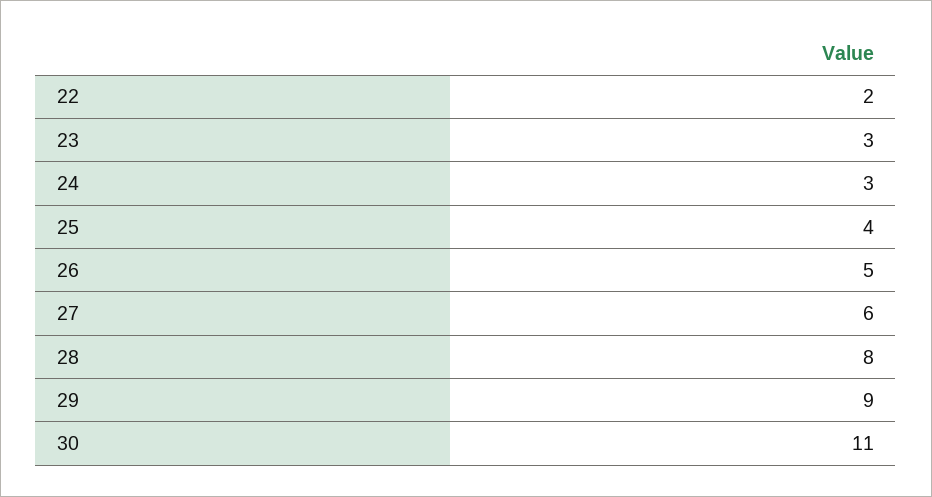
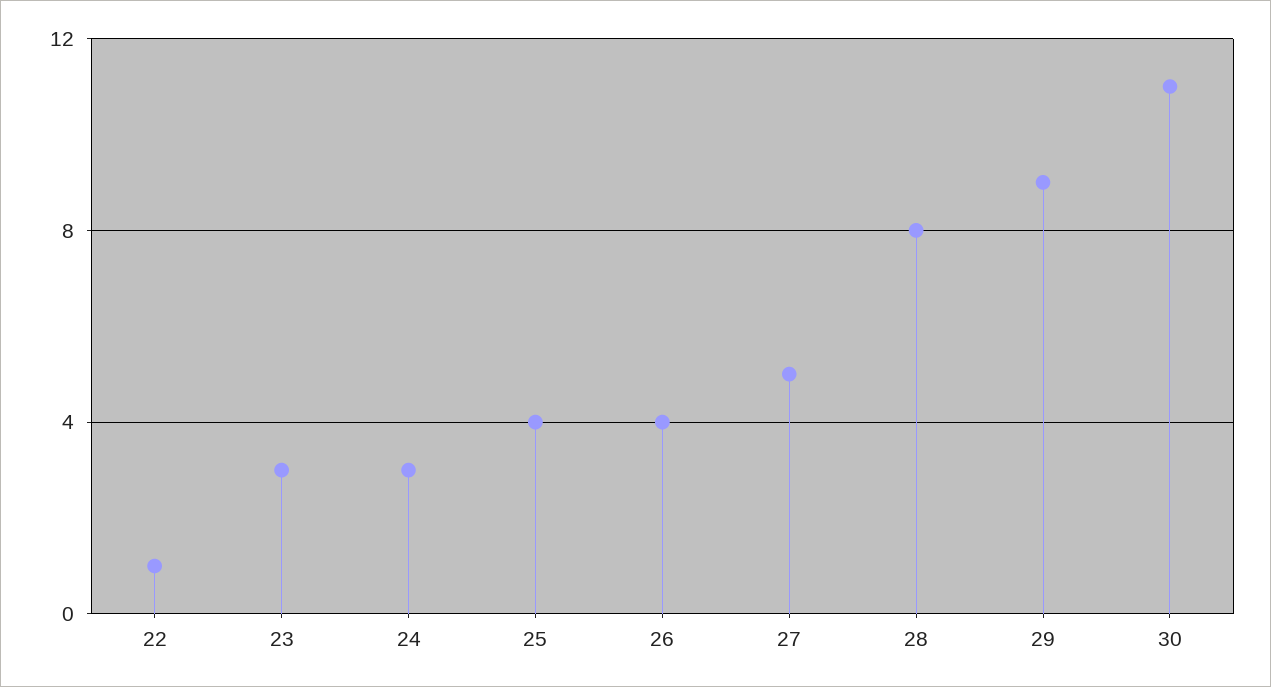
  {
-   "22": 2,
+   "22": 1,
    "23": 3,
    "24": 3,
    "25": 4,
-   "26": 5,
+   "26": 4,
-   "27": 6,
+   "27": 5,
    "28": 8,
    "29": 9,
    "30": 11
  }

